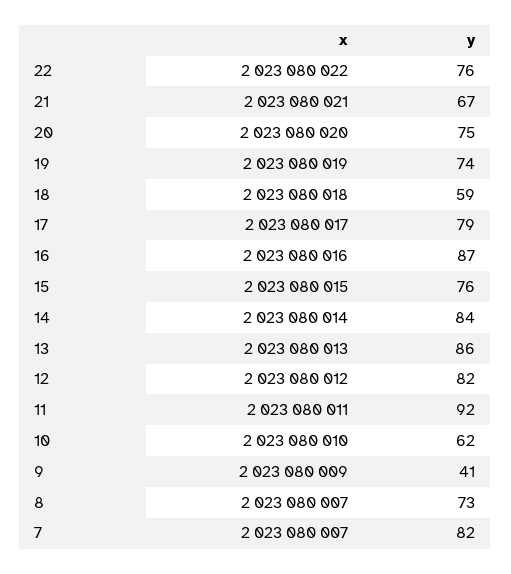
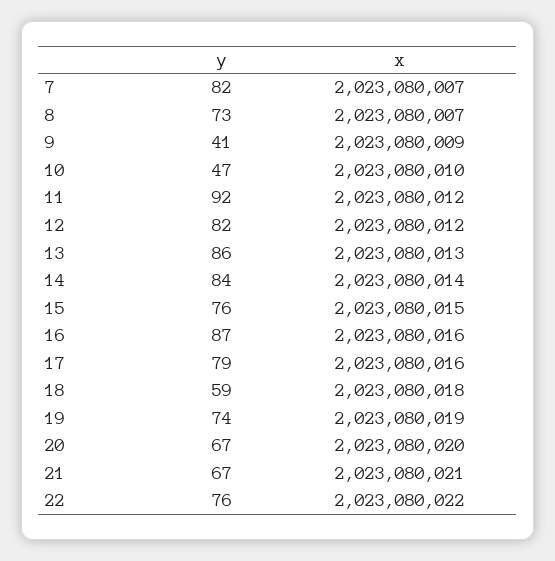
  {
    "x": {
      "22": 2023080022,
      "21": 2023080021,
      "20": 2023080020,
      "19": 2023080019,
      "18": 2023080018,
-     "17": 2023080017,
+     "17": 2023080016,
      "16": 2023080016,
      "15": 2023080015,
      "14": 2023080014,
      "13": 2023080013,
      "12": 2023080012,
-     "11": 2023080011,
+     "11": 2023080012,
      "10": 2023080010,
      "9": 2023080009,
      "8": 2023080007,
      "7": 2023080007
    },
    "y": {
      "22": 76,
      "21": 67,
-     "20": 75,
+     "20": 67,
      "19": 74,
      "18": 59,
      "17": 79,
      "16": 87,
      "15": 76,
      "14": 84,
      "13": 86,
      "12": 82,
      "11": 92,
-     "10": 62,
+     "10": 47,
      "9": 41,
      "8": 73,
      "7": 82
    }
  }

